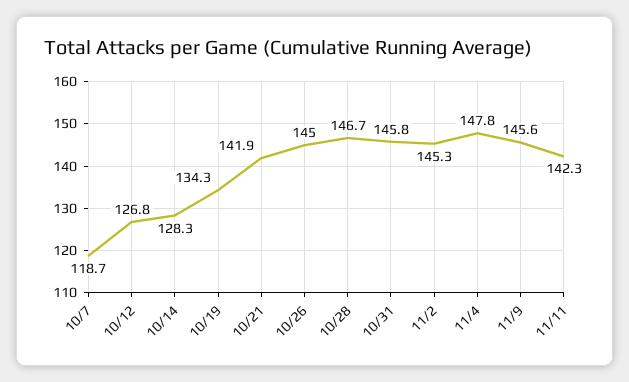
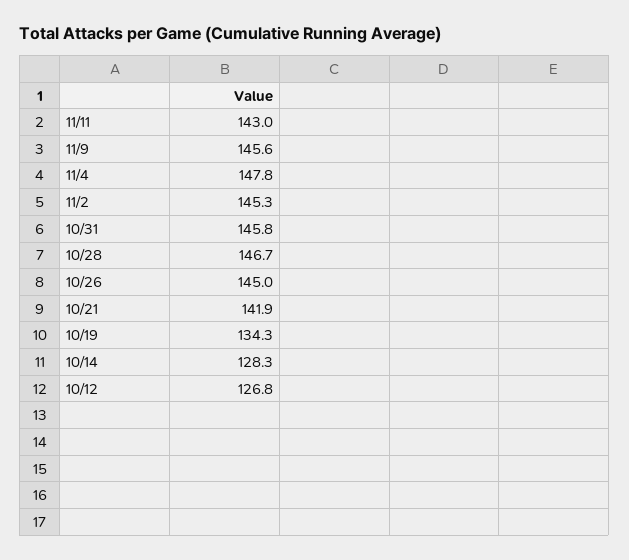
  {
-   "10/7": 118.7,
    "10/12": 126.8,
    "10/14": 128.3,
    "10/19": 134.3,
    "10/21": 141.9,
    "10/26": 145,
    "10/28": 146.7,
    "10/31": 145.8,
    "11/2": 145.3,
    "11/4": 147.8,
    "11/9": 145.6,
-   "11/11": 142.3
+   "11/11": 143
  }

